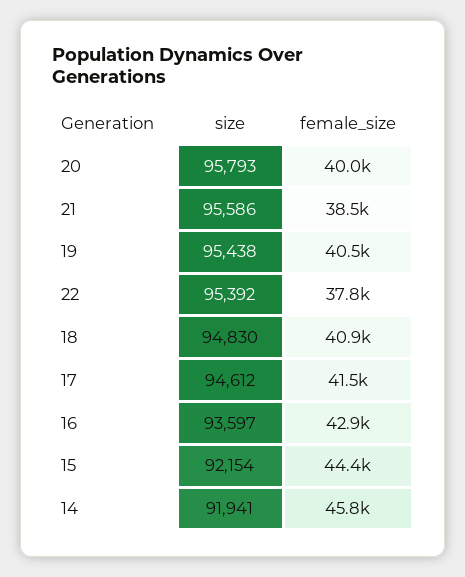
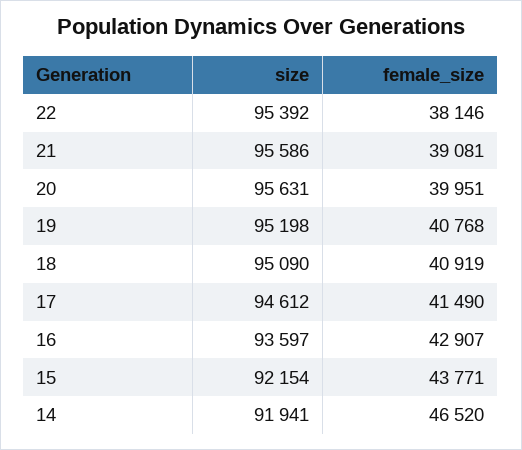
  {
    "size": {
-     "20": 95793,
+     "20": 95631,
      "21": 95586,
-     "19": 95438,
+     "19": 95198,
      "22": 95392,
-     "18": 94830,
+     "18": 95090,
      "17": 94612,
      "16": 93597,
      "15": 92154,
      "14": 91941
    },
    "female_size": {
      "20": 39951,
-     "21": 38500,
+     "21": 39081,
-     "19": 40500,
+     "19": 40768,
-     "22": 37800,
+     "22": 38146,
      "18": 40919,
      "17": 41490,
      "16": 42907,
-     "15": 44400,
+     "15": 43771,
-     "14": 45800
+     "14": 46520
    }
  }

